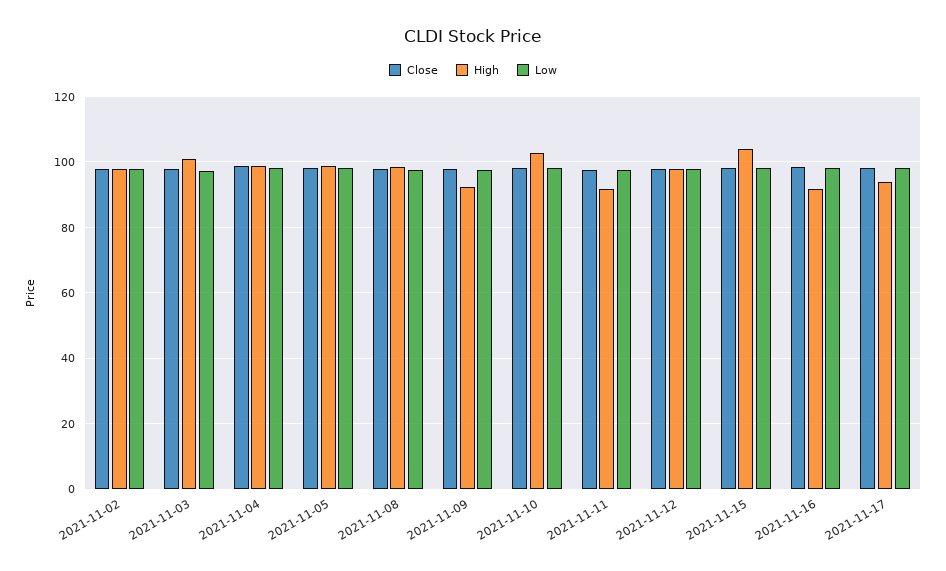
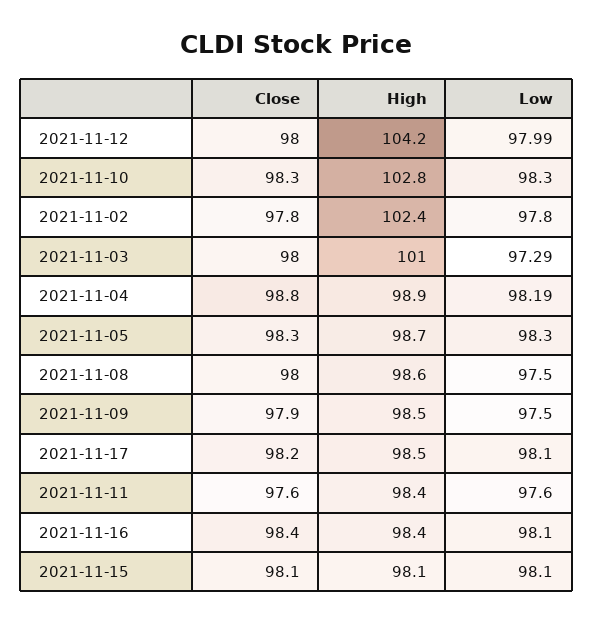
  {
    "Close": {
      "2021-11-02": 97.8,
      "2021-11-03": 98,
      "2021-11-04": 98.8,
      "2021-11-05": 98.3,
      "2021-11-08": 98,
      "2021-11-09": 97.9,
      "2021-11-10": 98.3,
      "2021-11-11": 97.6,
      "2021-11-12": 98,
      "2021-11-15": 98.1,
      "2021-11-16": 98.4,
      "2021-11-17": 98.2
    },
    "High": {
-     "2021-11-02": 98,
+     "2021-11-02": 102.4,
      "2021-11-03": 101,
      "2021-11-04": 98.9,
      "2021-11-05": 98.7,
      "2021-11-08": 98.6,
-     "2021-11-09": 92,
+     "2021-11-09": 98.5,
      "2021-11-10": 102.8,
-     "2021-11-11": 92,
+     "2021-11-11": 98.4,
-     "2021-11-12": 98,
+     "2021-11-12": 104.2,
-     "2021-11-15": 104,
+     "2021-11-15": 98.1,
-     "2021-11-16": 92,
+     "2021-11-16": 98.4,
-     "2021-11-17": 94
+     "2021-11-17": 98.5
    },
    "Low": {
      "2021-11-02": 97.8,
      "2021-11-03": 97.29,
      "2021-11-04": 98.19,
      "2021-11-05": 98.3,
      "2021-11-08": 97.5,
      "2021-11-09": 97.5,
      "2021-11-10": 98.3,
      "2021-11-11": 97.6,
      "2021-11-12": 97.99,
      "2021-11-15": 98.1,
      "2021-11-16": 98.1,
      "2021-11-17": 98.1
    }
  }

